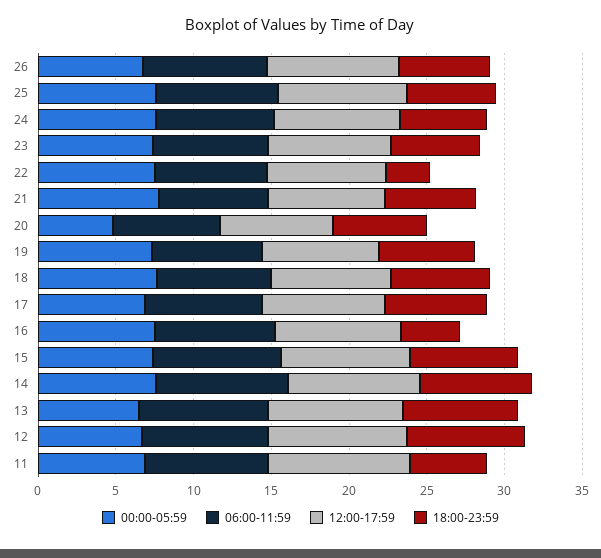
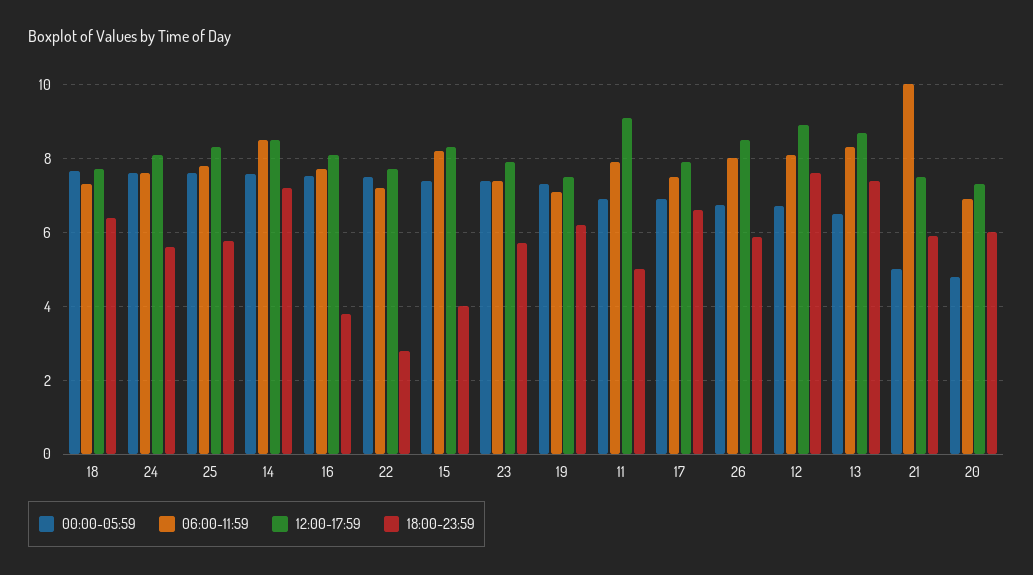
  {
    "00:00-05:59": {
      "26": 6.8,
      "25": 7.6,
      "24": 7.6,
      "23": 7.4,
      "22": 7.6,
-     "21": 8,
+     "21": 5,
      "20": 4.8,
      "19": 7.4,
      "18": 7.6,
      "17": 7,
      "16": 7.6,
      "15": 7.4,
      "14": 7.6,
      "13": 6.6,
      "12": 6.8,
      "11": 7
    },
    "06:00-11:59": {
      "26": 8,
      "25": 7.8,
      "24": 7.6,
      "23": 7.4,
      "22": 7.2,
-     "21": 7,
+     "21": 10,
      "20": 7,
      "19": 7.2,
      "18": 7.4,
      "17": 7.6,
      "16": 7.8,
      "15": 8.2,
      "14": 8.6,
      "13": 8.4,
      "12": 8.2,
      "11": 8
    },
    "12:00-17:59": {
      "26": 8.6,
      "25": 8.4,
      "24": 8.2,
      "23": 8,
      "22": 7.8,
      "21": 7.6,
      "20": 7.4,
      "19": 7.6,
      "18": 7.8,
      "17": 8,
      "16": 8.2,
      "15": 8.4,
      "14": 8.6,
      "13": 8.8,
      "12": 9,
      "11": 9.2
    },
    "18:00-23:59": {
      "26": 5.8,
      "25": 5.8,
      "24": 5.6,
      "23": 5.8,
      "22": 2.8,
      "21": 6,
      "20": 6,
      "19": 6.2,
      "18": 6.4,
      "17": 6.6,
      "16": 3.8,
-     "15": 7,
+     "15": 4,
      "14": 7.2,
      "13": 7.4,
      "12": 7.6,
      "11": 5
    }
  }

